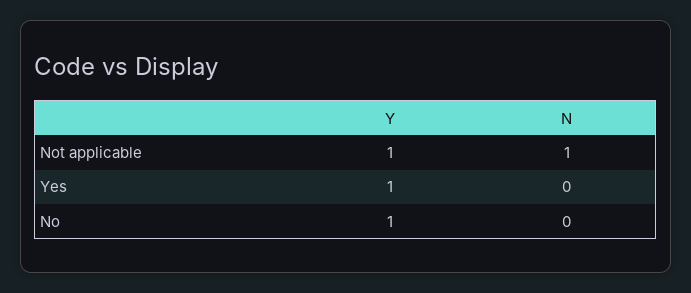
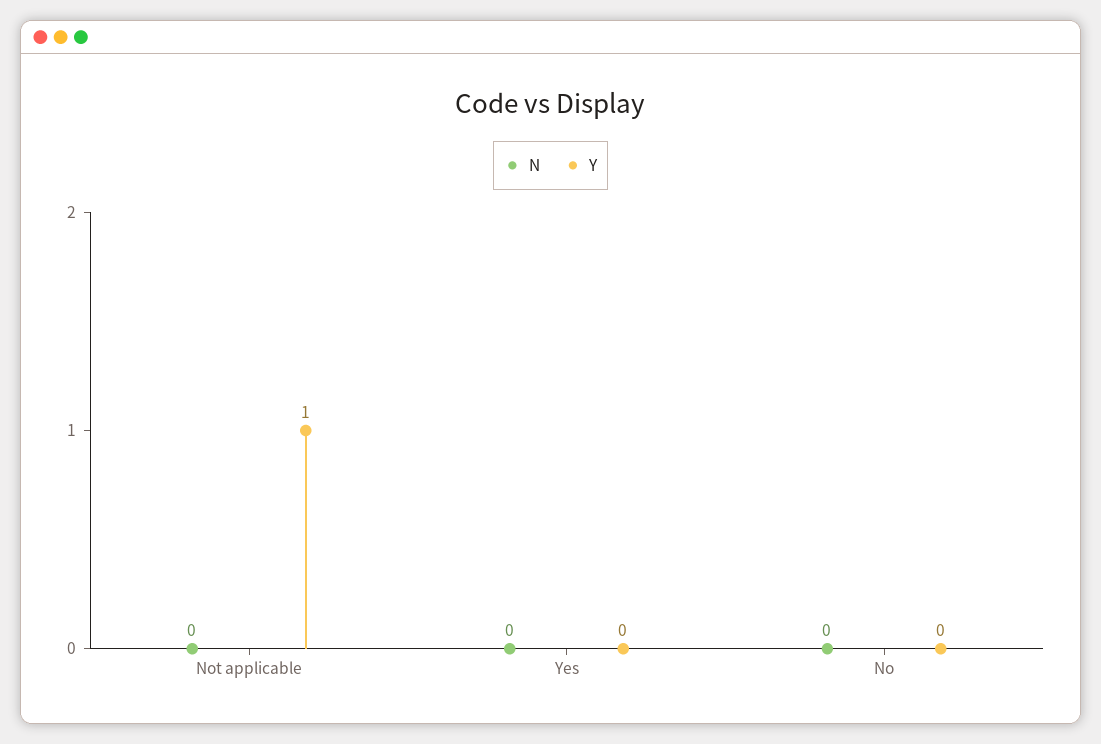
  {
    "Y": {
      "Not applicable": 1,
-     "Yes": 1,
+     "Yes": 0,
-     "No": 1
+     "No": 0
    },
    "N": {
-     "Not applicable": 1,
+     "Not applicable": 0,
      "Yes": 0,
      "No": 0
    }
  }

